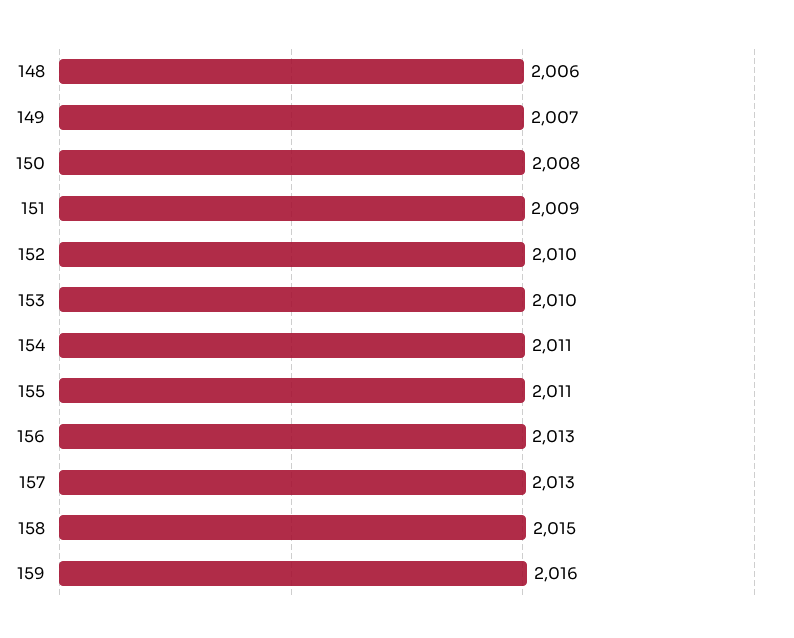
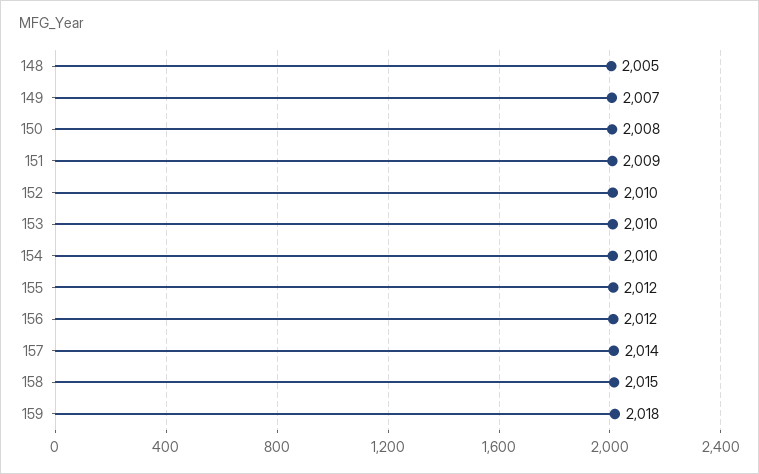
  {
-   "148": 2006,
+   "148": 2005,
    "149": 2007,
    "150": 2008,
    "151": 2009,
    "152": 2010,
    "153": 2010,
-   "154": 2011,
+   "154": 2010,
-   "155": 2011,
+   "155": 2012,
-   "156": 2013,
+   "156": 2012,
-   "157": 2013,
+   "157": 2014,
    "158": 2015,
-   "159": 2016
+   "159": 2018
  }

